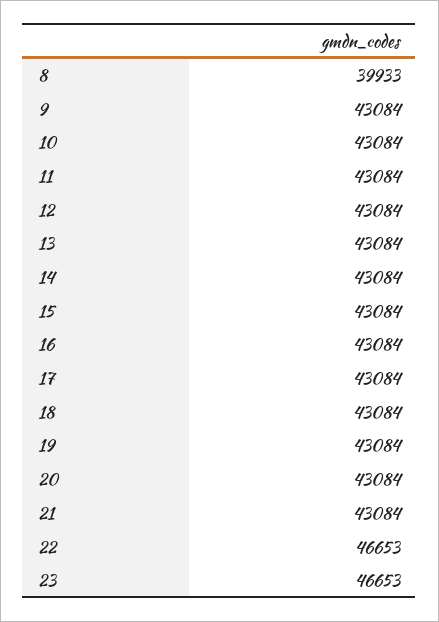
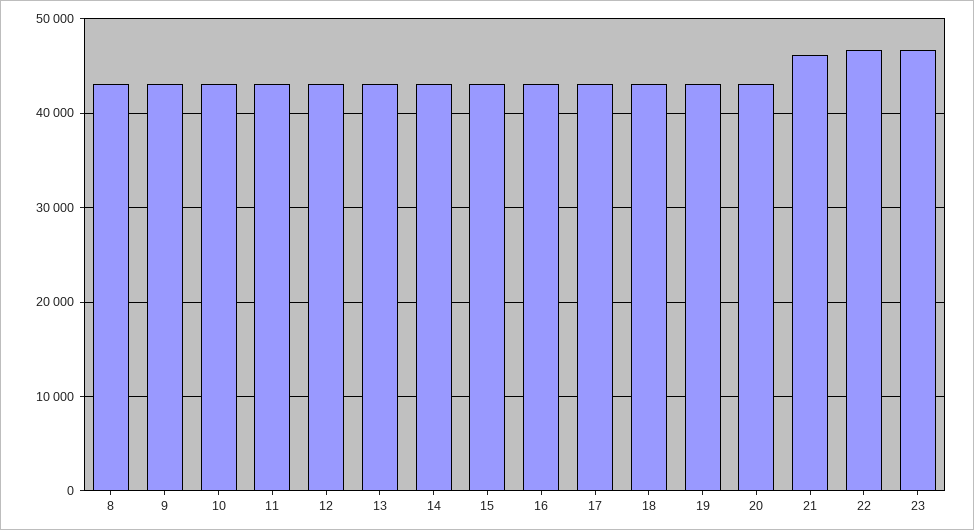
  {
-   "8": 39933,
+   "8": 43000,
    "9": 43084,
    "10": 43084,
    "11": 43084,
    "12": 43084,
    "13": 43084,
    "14": 43084,
    "15": 43084,
    "16": 43084,
    "17": 43084,
    "18": 43084,
    "19": 43084,
    "20": 43084,
-   "21": 43084,
+   "21": 46000,
    "22": 46653,
    "23": 46653
  }

